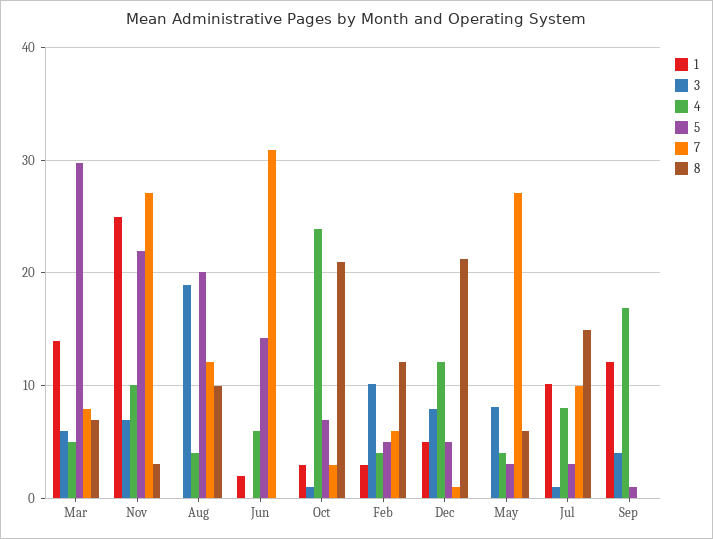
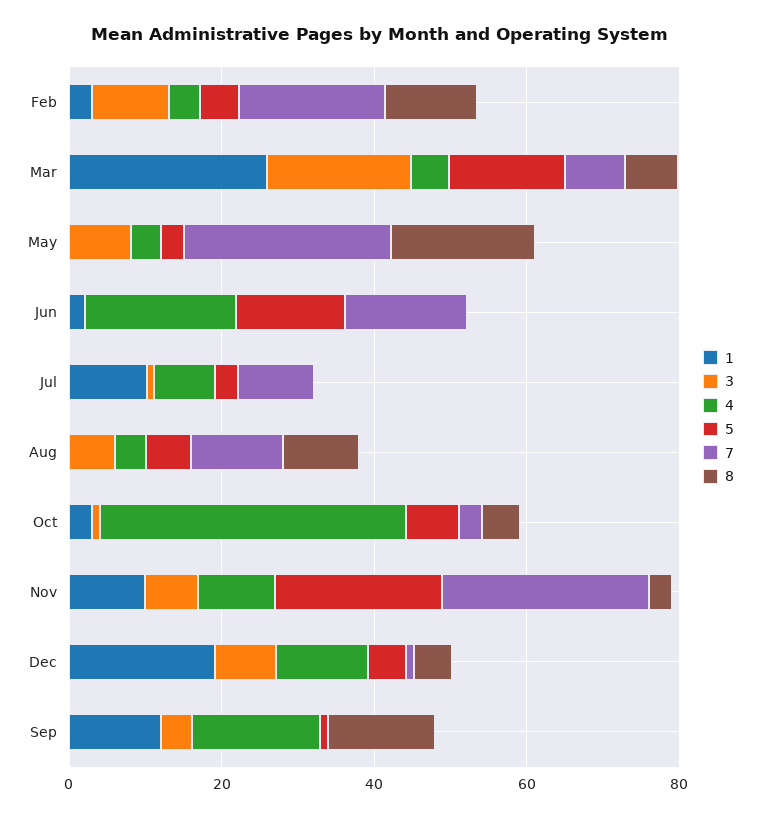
  {
    "1": {
-     "Mar": 14,
+     "Mar": 25,
-     "Nov": 25,
+     "Nov": 10,
      "Aug": 0,
      "Jun": 2,
      "Oct": 3,
      "Feb": 3,
-     "Dec": 5,
+     "Dec": 20,
      "May": 0,
      "Jul": 10,
      "Sep": 12
    },
    "3": {
-     "Mar": 6,
+     "Mar": 20,
      "Nov": 7,
-     "Aug": 19,
+     "Aug": 5,
      "Jun": 0,
      "Oct": 1,
      "Feb": 10,
      "Dec": 8,
      "May": 8,
      "Jul": 1,
      "Sep": 4
    },
    "4": {
      "Mar": 5,
      "Nov": 10,
      "Aug": 4,
-     "Jun": 6,
+     "Jun": 20,
-     "Oct": 24,
+     "Oct": 40,
      "Feb": 4,
      "Dec": 12,
      "May": 4,
      "Jul": 8,
      "Sep": 17
    },
    "5": {
-     "Mar": 30,
+     "Mar": 15,
      "Nov": 22,
-     "Aug": 20,
+     "Aug": 5,
      "Jun": 14,
      "Oct": 7,
      "Feb": 5,
      "Dec": 5,
      "May": 3,
      "Jul": 3,
      "Sep": 1
    },
    "7": {
      "Mar": 8,
      "Nov": 27,
      "Aug": 12,
-     "Jun": 31,
+     "Jun": 15,
      "Oct": 3,
-     "Feb": 6,
+     "Feb": 20,
      "Dec": 1,
      "May": 27,
      "Jul": 10,
      "Sep": 0
    },
    "8": {
      "Mar": 7,
      "Nov": 3,
      "Aug": 10,
      "Jun": 0,
-     "Oct": 21,
+     "Oct": 5,
      "Feb": 12,
-     "Dec": 21,
+     "Dec": 5,
-     "May": 6,
+     "May": 20,
-     "Jul": 15,
+     "Jul": 0,
-     "Sep": 0
+     "Sep": 15
    }
  }

